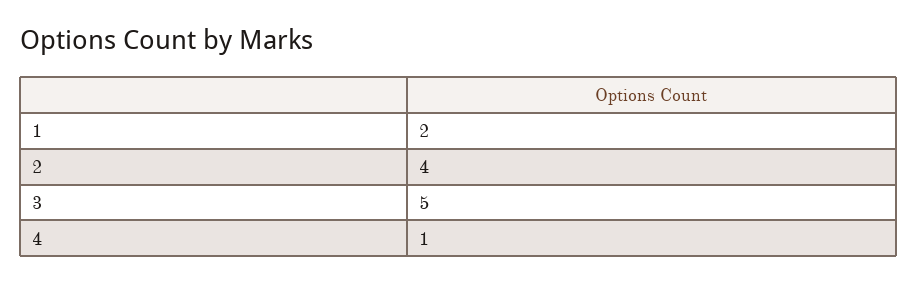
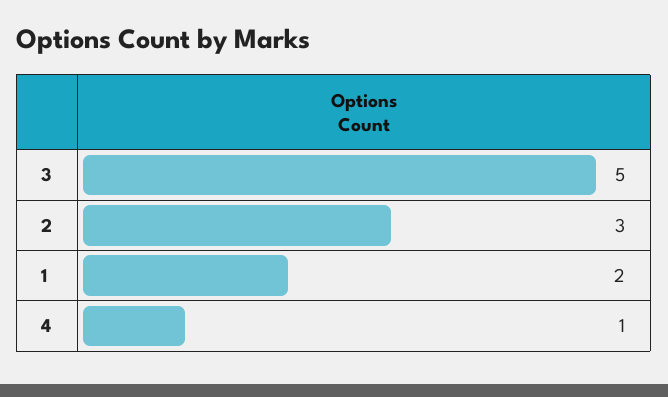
  {
    "1": 2,
-   "2": 4,
+   "2": 3,
    "3": 5,
    "4": 1
  }

